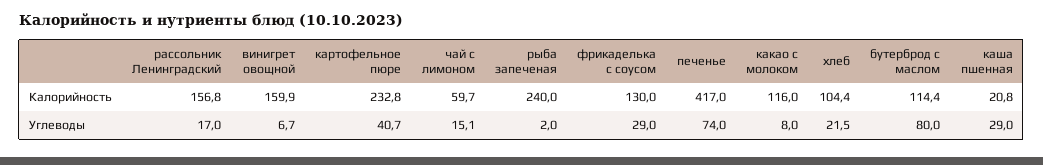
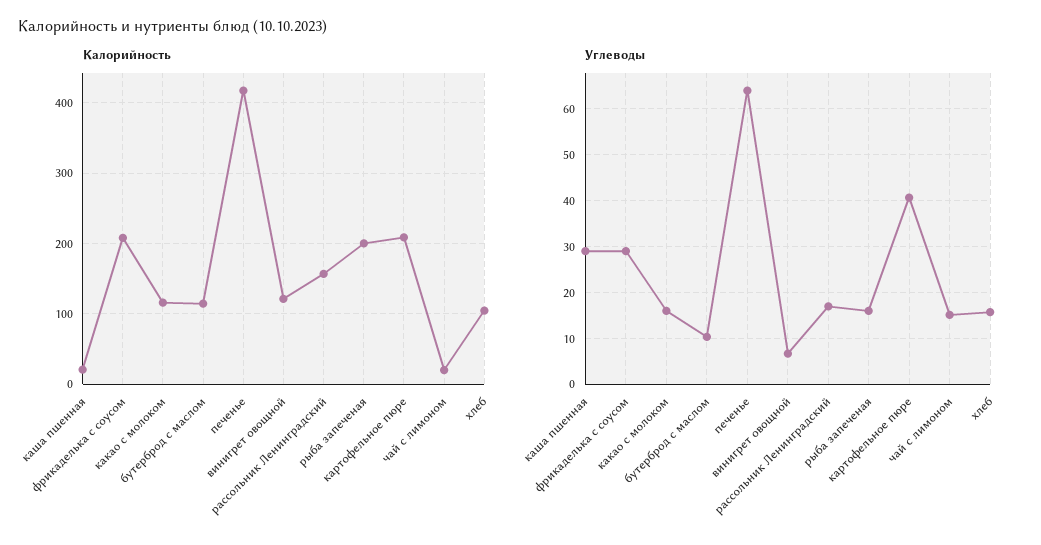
  {
    "Калорийность": {
      "рассольник Ленинградский": 156.8,
-     "винигрет овощной": 159.9,
+     "винигрет овощной": 120,
-     "картофельное пюре": 232.8,
+     "картофельное пюре": 210,
-     "чай с лимоном": 59.7,
+     "чай с лимоном": 20,
-     "рыба запеченая": 240,
+     "рыба запеченая": 200,
-     "фрикаделька с соусом": 130,
+     "фрикаделька с соусом": 210,
      "печенье": 417,
      "какао с молоком": 116,
      "хлеб": 104.4,
      "бутерброд с маслом": 114.4,
      "каша пшенная": 20.8
    },
    "Углеводы": {
      "рассольник Ленинградский": 17,
      "винигрет овощной": 6.7,
      "картофельное пюре": 40.7,
      "чай с лимоном": 15.1,
-     "рыба запеченая": 2,
+     "рыба запеченая": 16,
      "фрикаделька с соусом": 29,
-     "печенье": 74,
+     "печенье": 64,
-     "какао с молоком": 8,
+     "какао с молоком": 16,
-     "хлеб": 21.5,
+     "хлеб": 16,
-     "бутерброд с маслом": 80,
+     "бутерброд с маслом": 10,
      "каша пшенная": 29
    }
  }

